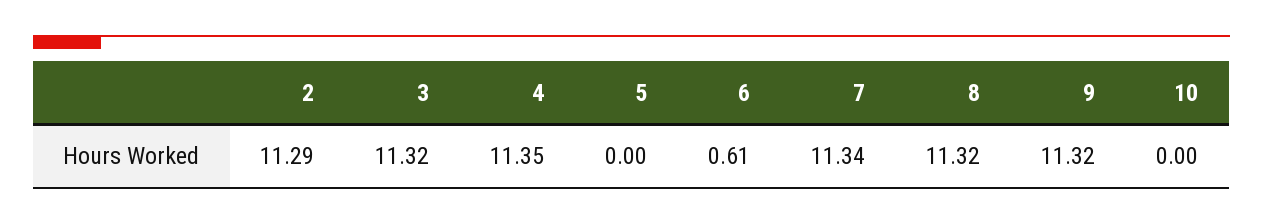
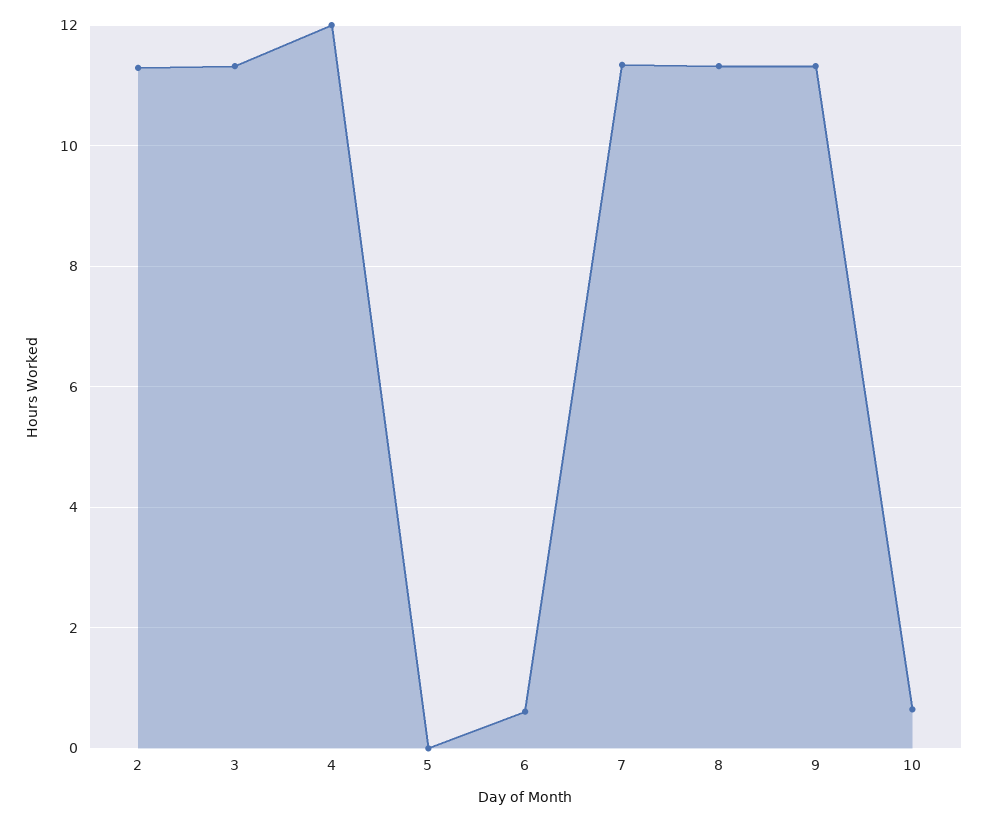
  {
    "2": 11.29,
    "3": 11.32,
-   "4": 11.35,
+   "4": 12,
    "5": 0,
    "6": 0.61,
    "7": 11.34,
    "8": 11.32,
    "9": 11.32,
-   "10": 0
+   "10": 0.6
  }

